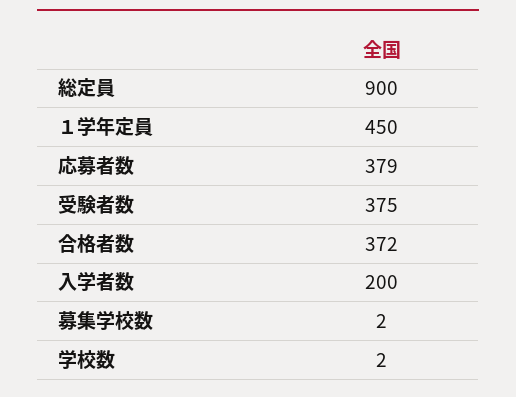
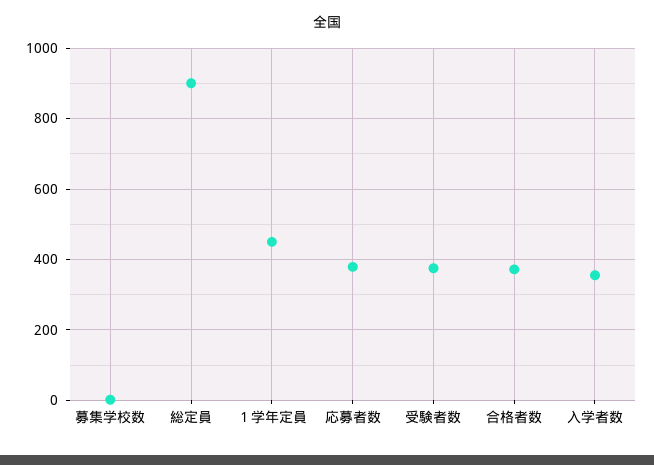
  {
    "総定員": 900,
    "１学年定員": 450,
    "応募者数": 379,
    "受験者数": 375,
    "合格者数": 372,
-   "入学者数": 200,
+   "入学者数": 360,
-   "募集学校数": 2,
+   "募集学校数": 2
-   "学校数": 2
  }

